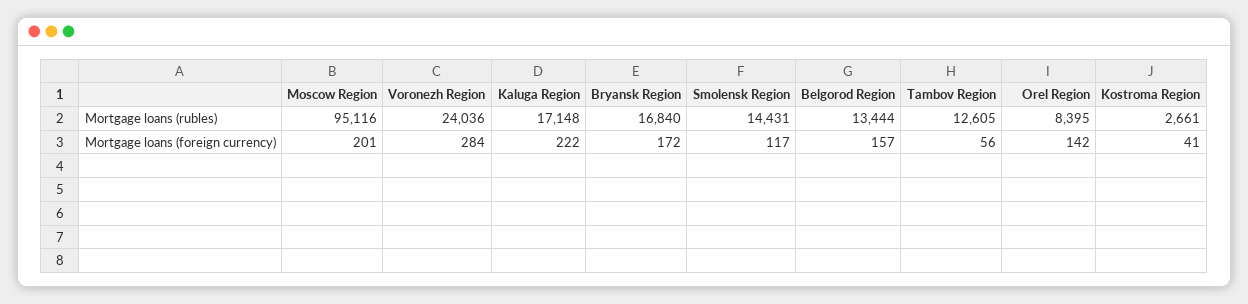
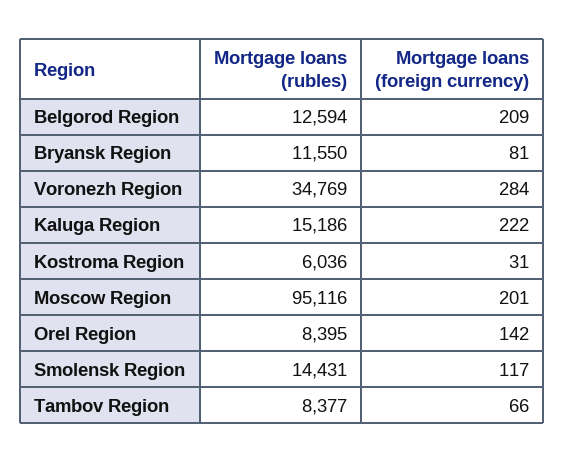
  {
    "Moscow Region": {
      "Mortgage loans (rubles)": 95116,
      "Mortgage loans (foreign currency)": 201
    },
    "Voronezh Region": {
-     "Mortgage loans (rubles)": 24036,
+     "Mortgage loans (rubles)": 34769,
      "Mortgage loans (foreign currency)": 284
    },
    "Kaluga Region": {
-     "Mortgage loans (rubles)": 17148,
+     "Mortgage loans (rubles)": 15186,
      "Mortgage loans (foreign currency)": 222
    },
    "Bryansk Region": {
-     "Mortgage loans (rubles)": 16840,
+     "Mortgage loans (rubles)": 11550,
-     "Mortgage loans (foreign currency)": 172
+     "Mortgage loans (foreign currency)": 81
    },
    "Smolensk Region": {
      "Mortgage loans (rubles)": 14431,
      "Mortgage loans (foreign currency)": 117
    },
    "Belgorod Region": {
-     "Mortgage loans (rubles)": 13444,
+     "Mortgage loans (rubles)": 12594,
-     "Mortgage loans (foreign currency)": 157
+     "Mortgage loans (foreign currency)": 209
    },
    "Tambov Region": {
-     "Mortgage loans (rubles)": 12605,
+     "Mortgage loans (rubles)": 8377,
-     "Mortgage loans (foreign currency)": 56
+     "Mortgage loans (foreign currency)": 66
    },
    "Orel Region": {
      "Mortgage loans (rubles)": 8395,
      "Mortgage loans (foreign currency)": 142
    },
    "Kostroma Region": {
-     "Mortgage loans (rubles)": 2661,
+     "Mortgage loans (rubles)": 6036,
-     "Mortgage loans (foreign currency)": 41
+     "Mortgage loans (foreign currency)": 31
    }
  }

